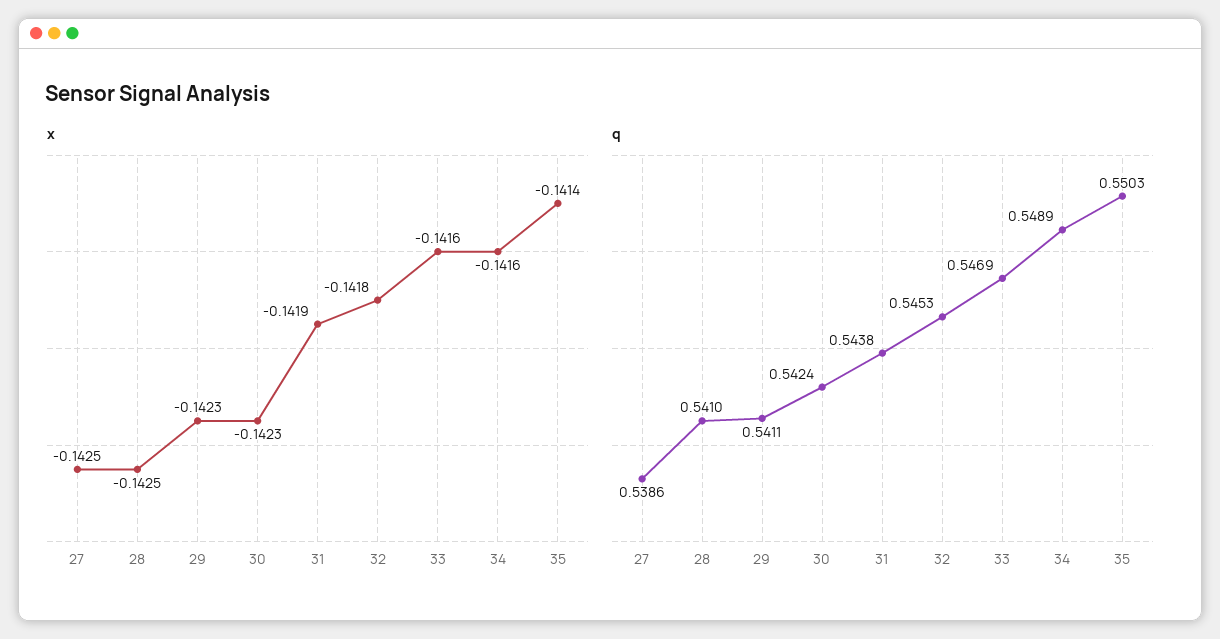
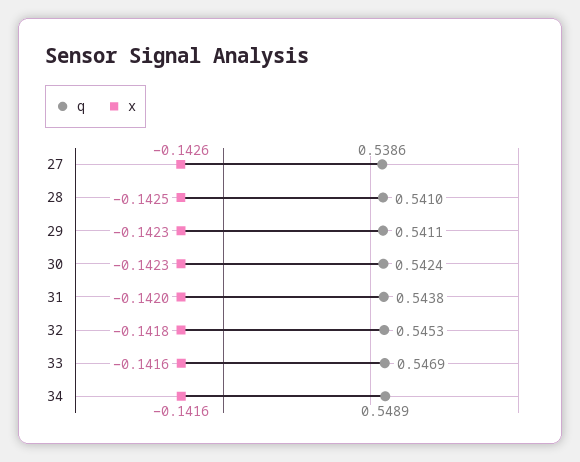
  {
    "x": {
-     "27": -0.1425,
+     "27": -0.1426,
      "28": -0.1425,
      "29": -0.1423,
      "30": -0.1423,
-     "31": -0.1419,
+     "31": -0.142,
      "32": -0.1418,
      "33": -0.1416,
-     "34": -0.1416,
+     "34": -0.1416
-     "35": -0.1414
    },
    "q": {
      "27": 0.5386,
      "28": 0.541,
      "29": 0.5411,
      "30": 0.5424,
      "31": 0.5438,
      "32": 0.5453,
      "33": 0.5469,
-     "34": 0.5489,
+     "34": 0.5489
-     "35": 0.5503
    }
  }

